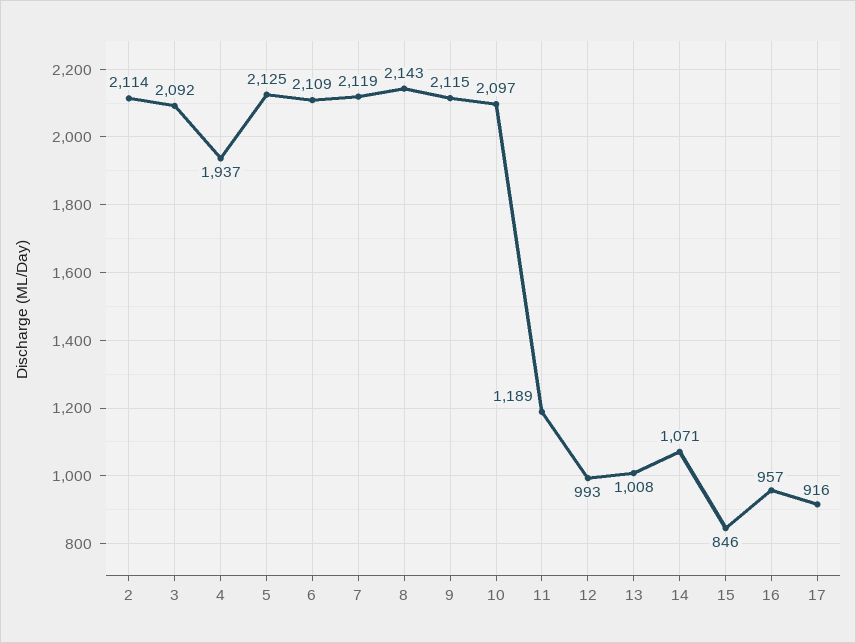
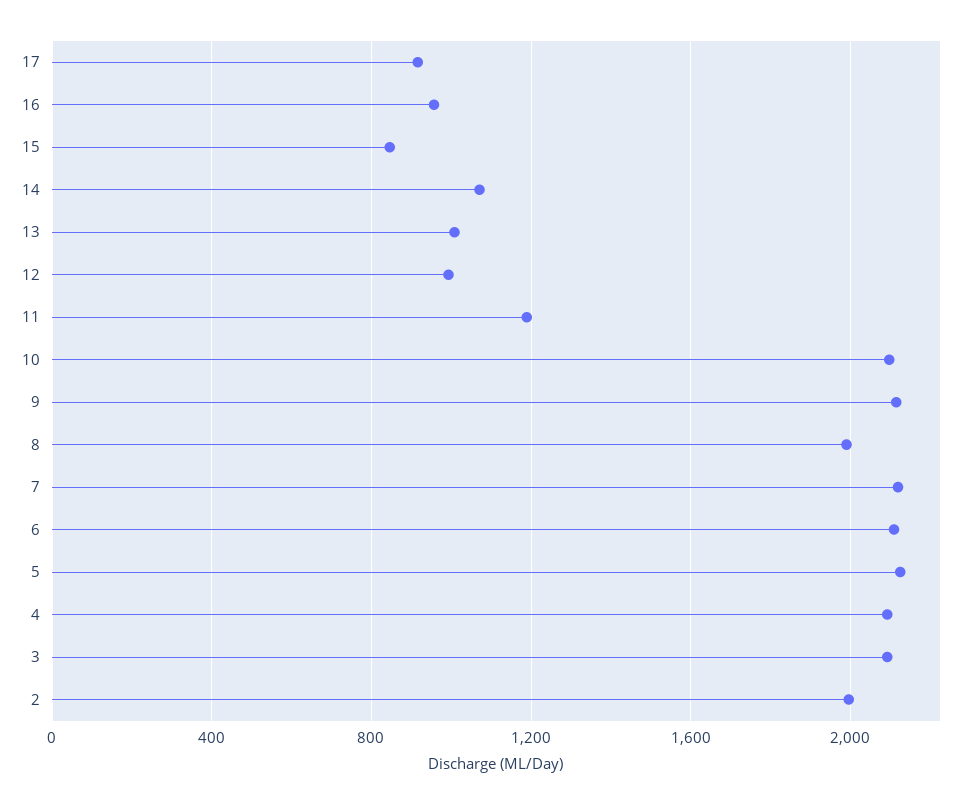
  {
-   "2": 2114,
+   "2": 2000,
    "3": 2092,
-   "4": 1937,
+   "4": 2100,
    "5": 2125,
    "6": 2109,
    "7": 2119,
-   "8": 2143,
+   "8": 2000,
    "9": 2115,
    "10": 2097,
    "11": 1189,
    "12": 993,
    "13": 1008,
    "14": 1071,
    "15": 846,
    "16": 957,
    "17": 916
  }

